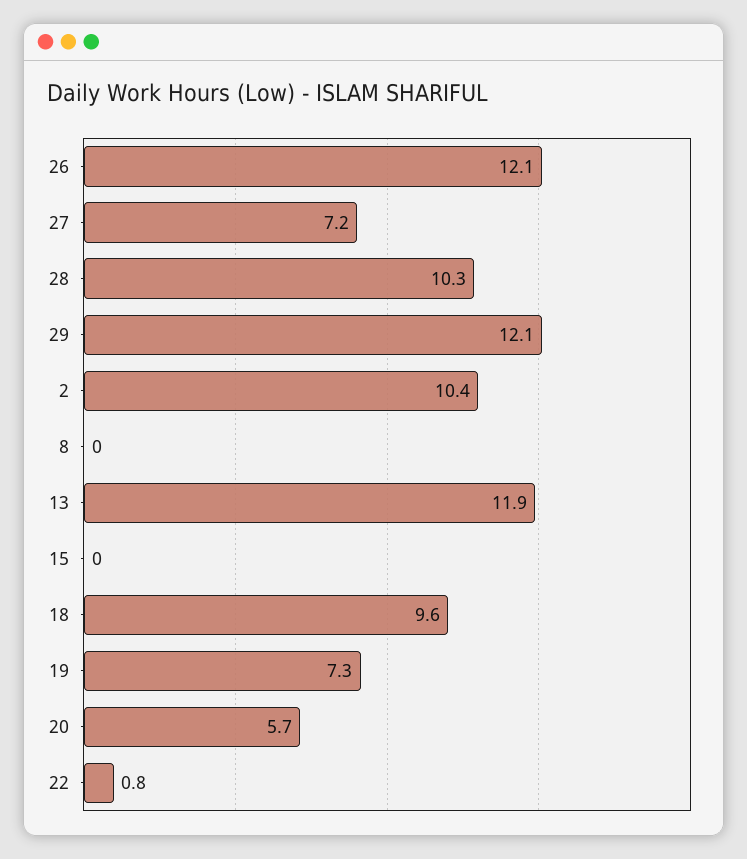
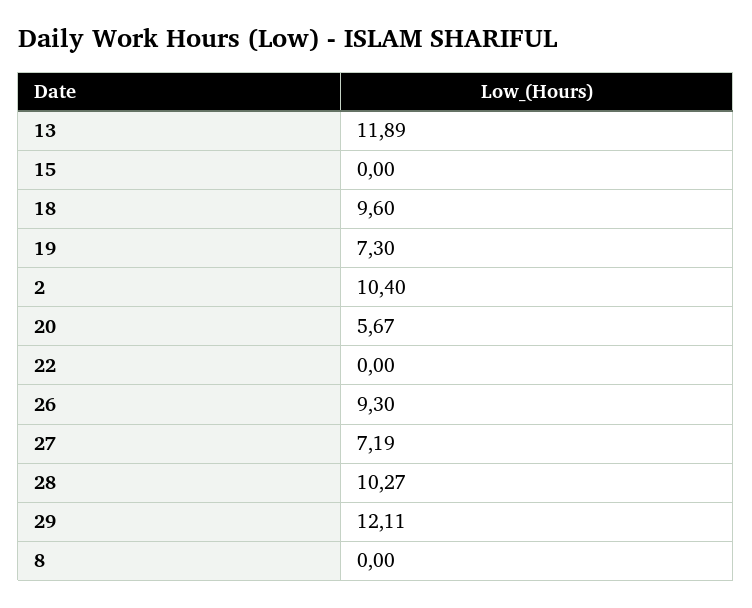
  {
-   "26": 12.1,
+   "26": 9.3,
    "27": 7.19,
    "28": 10.27,
    "29": 12.11,
    "2": 10.4,
    "8": 0,
    "13": 11.89,
    "15": 0,
    "18": 9.6,
    "19": 7.3,
    "20": 5.67,
-   "22": 0.8
+   "22": 0
  }

